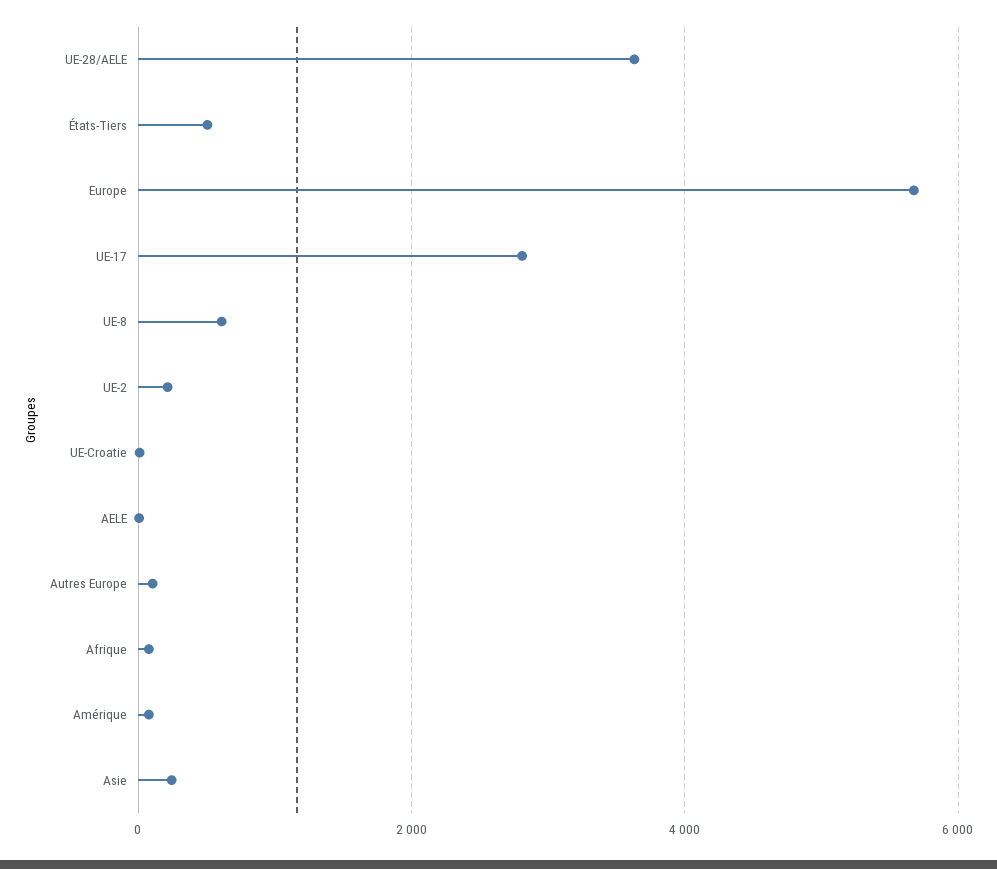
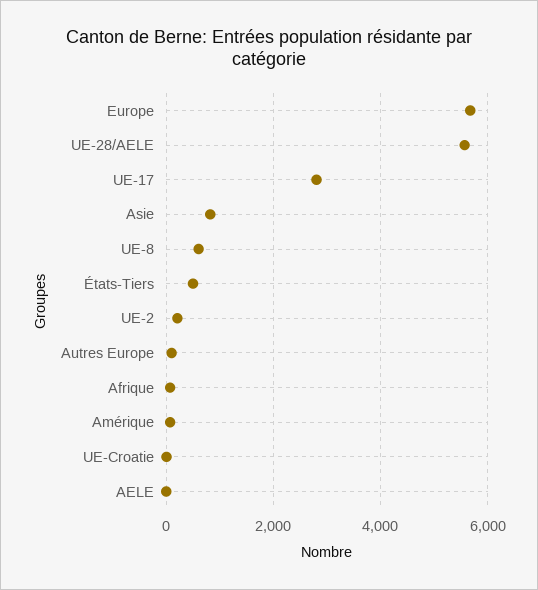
  {
-   "UE-28/AELE": 3600,
+   "UE-28/AELE": 5600,
    "États-Tiers": 600,
    "Europe": 5600,
    "UE-17": 2800,
    "UE-8": 600,
    "UE-2": 200,
    "UE-Croatie": 0,
    "AELE": 0,
    "Autres Europe": 200,
    "Afrique": 0,
    "Amérique": 0,
-   "Asie": 200
+   "Asie": 800
  }

